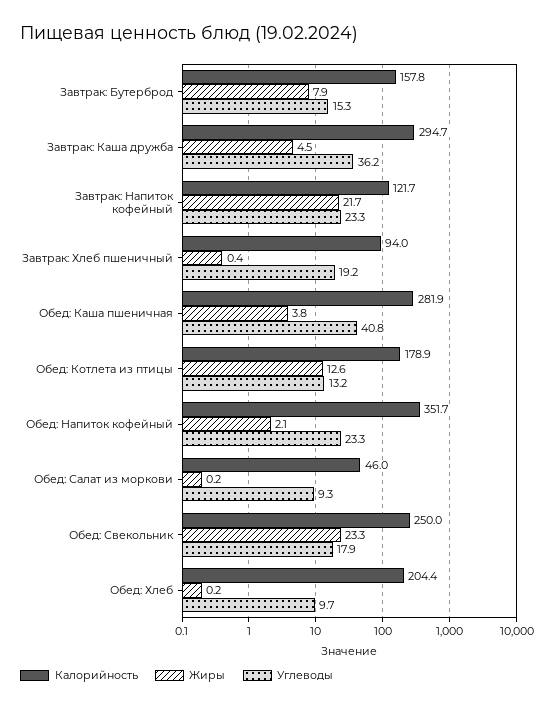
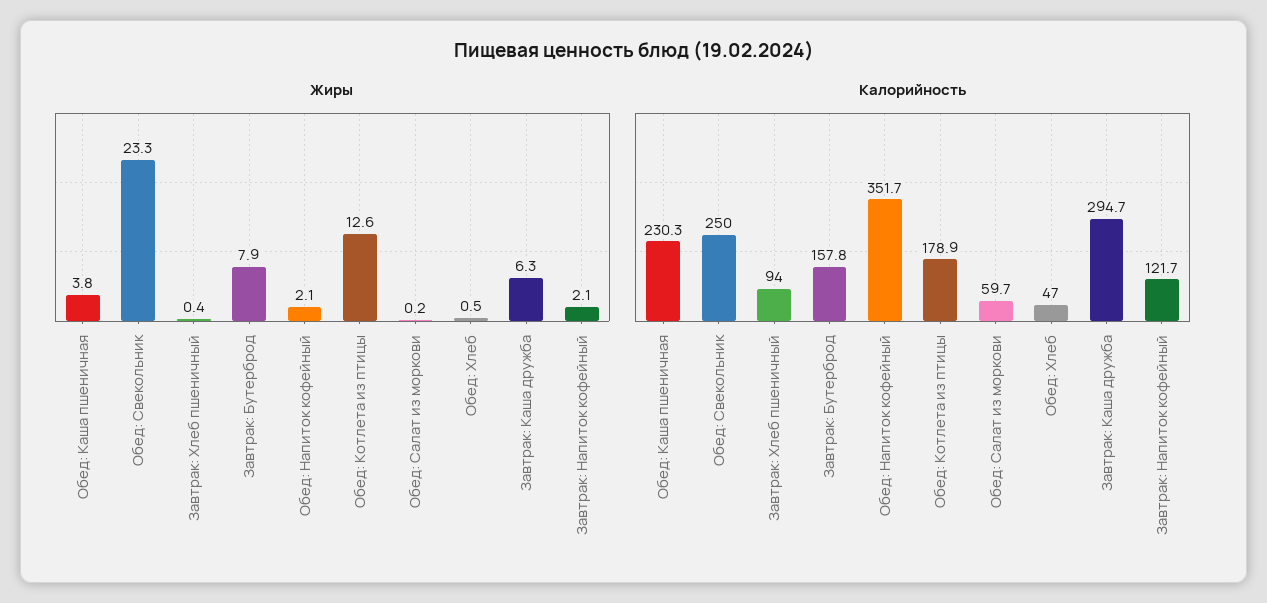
  {
    "Калорийность": {
      "Завтрак: Бутерброд": 157.8,
      "Завтрак: Каша дружба": 294.7,
      "Завтрак: Напиток кофейный": 121.7,
      "Завтрак: Хлеб пшеничный": 94,
-     "Обед: Каша пшеничная": 281.9,
+     "Обед: Каша пшеничная": 230.3,
      "Обед: Котлета из птицы": 178.9,
      "Обед: Напиток кофейный": 351.7,
-     "Обед: Салат из моркови": 46,
+     "Обед: Салат из моркови": 59.7,
      "Обед: Свекольник": 250,
-     "Обед: Хлеб": 204.4
+     "Обед: Хлеб": 47
    },
    "Жиры": {
      "Завтрак: Бутерброд": 7.9,
-     "Завтрак: Каша дружба": 4.5,
+     "Завтрак: Каша дружба": 6.3,
-     "Завтрак: Напиток кофейный": 21.7,
+     "Завтрак: Напиток кофейный": 2.1,
      "Завтрак: Хлеб пшеничный": 0.4,
      "Обед: Каша пшеничная": 3.8,
      "Обед: Котлета из птицы": 12.6,
      "Обед: Напиток кофейный": 2.1,
      "Обед: Салат из моркови": 0.2,
      "Обед: Свекольник": 23.3,
-     "Обед: Хлеб": 0.2
+     "Обед: Хлеб": 0.5
-   },
+   }
-   "Углеводы": {
-     "Завтрак: Бутерброд": 15.3,
-     "Завтрак: Каша дружба": 36.2,
-     "Завтрак: Напиток кофейный": 23.3,
-     "Завтрак: Хлеб пшеничный": 19.2,
-     "Обед: Каша пшеничная": 40.8,
-     "Обед: Котлета из птицы": 13.2,
-     "Обед: Напиток кофейный": 23.3,
-     "Обед: Салат из моркови": 9.3,
-     "Обед: Свекольник": 17.9,
-     "Обед: Хлеб": 9.7
-   }
  }

